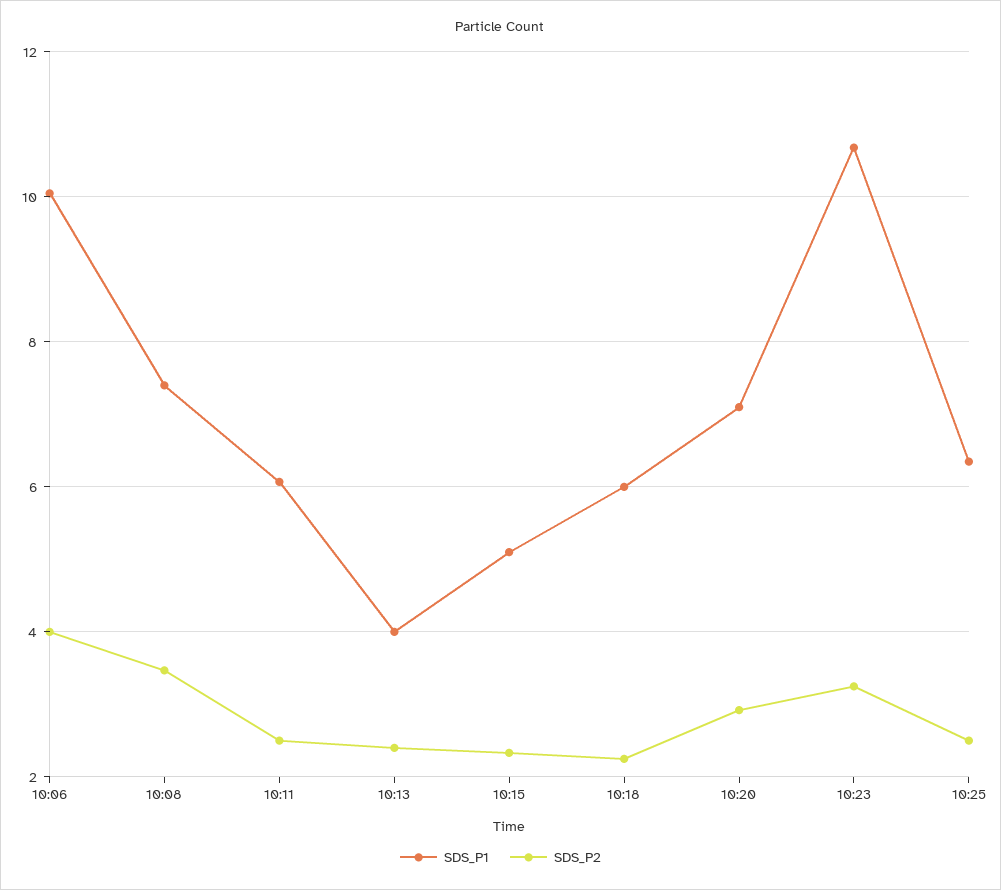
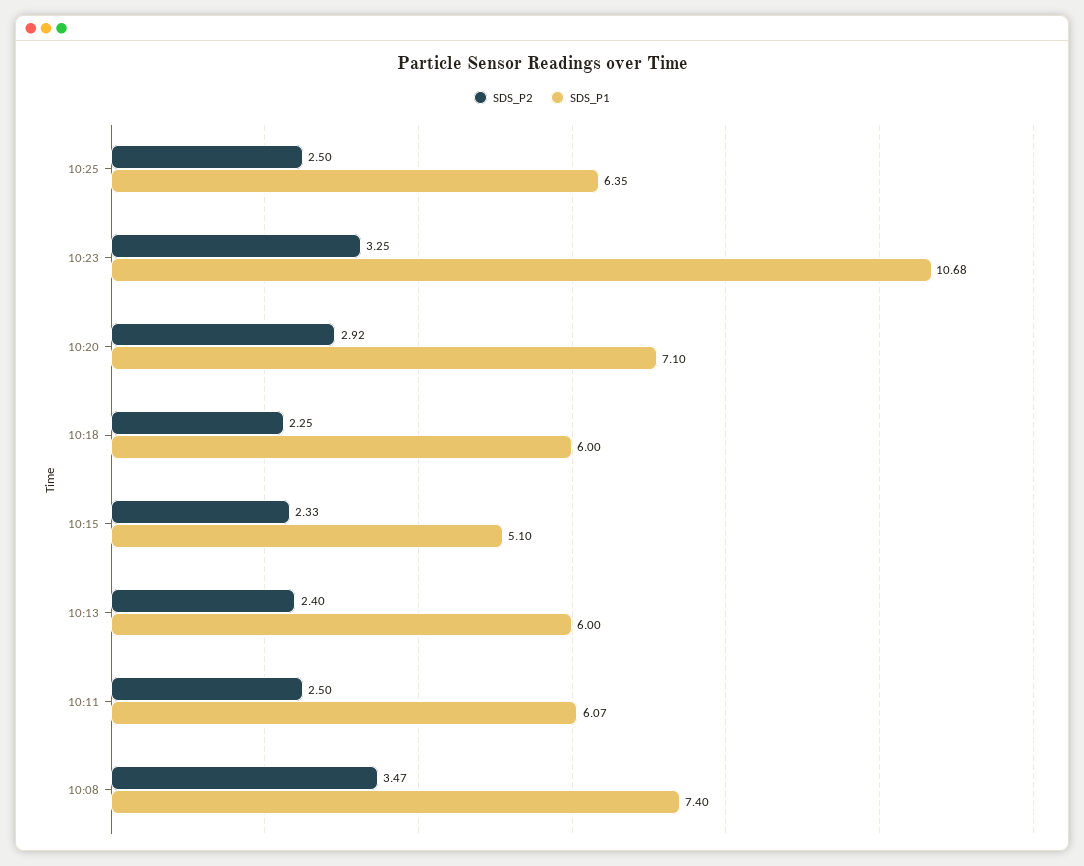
  {
    "SDS_P1": {
-     "10:06": 10,
      "10:08": 7.4,
      "10:11": 6.07,
-     "10:13": 4,
+     "10:13": 6,
      "10:15": 5.1,
      "10:18": 6,
      "10:20": 7.1,
      "10:23": 10.68,
      "10:25": 6.35
    },
    "SDS_P2": {
-     "10:06": 4,
      "10:08": 3.47,
      "10:11": 2.5,
      "10:13": 2.4,
      "10:15": 2.33,
      "10:18": 2.25,
      "10:20": 2.92,
      "10:23": 3.25,
      "10:25": 2.5
    }
  }

